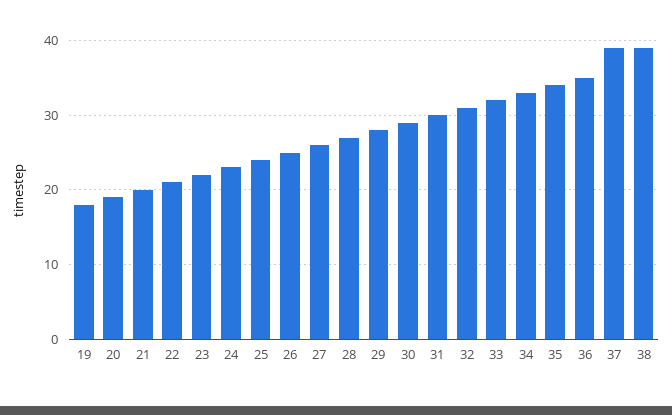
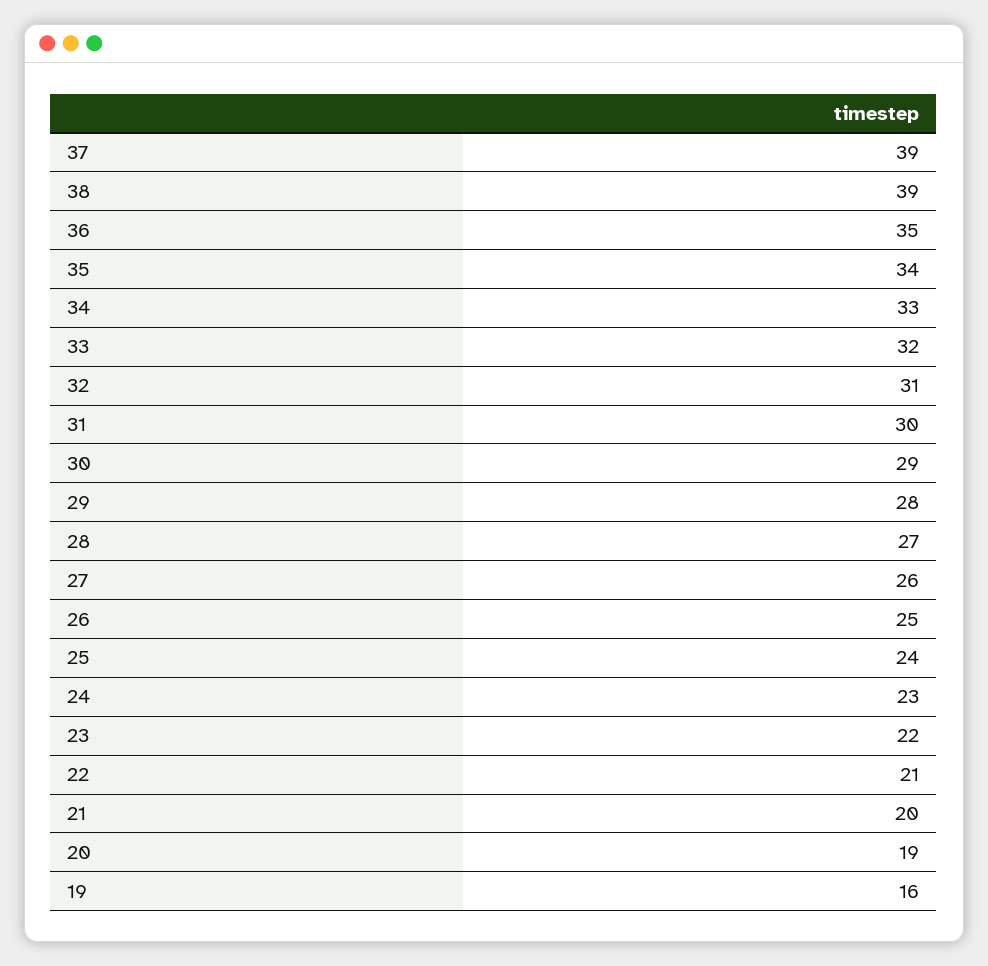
  {
-   "19": 18,
+   "19": 16,
    "20": 19,
    "21": 20,
    "22": 21,
    "23": 22,
    "24": 23,
    "25": 24,
    "26": 25,
    "27": 26,
    "28": 27,
    "29": 28,
    "30": 29,
    "31": 30,
    "32": 31,
    "33": 32,
    "34": 33,
    "35": 34,
    "36": 35,
    "37": 39,
    "38": 39
  }

